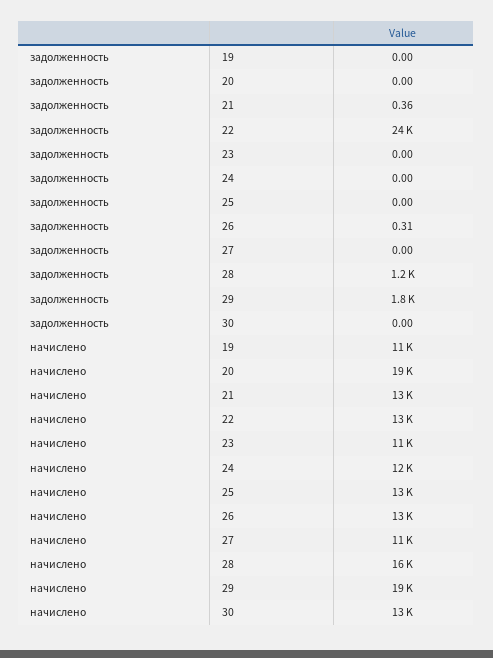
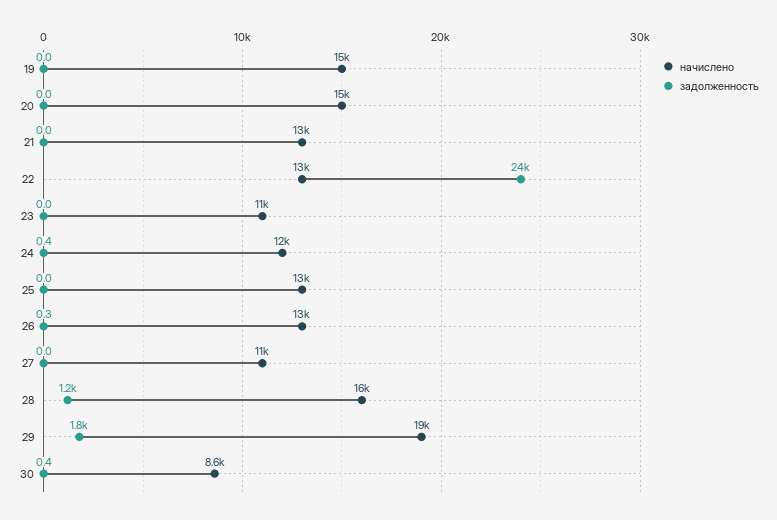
  {
    "задолженность": {
      "19": 0,
      "20": 0,
-     "21": 0.36,
+     "21": 0,
      "22": 24000,
      "23": 0,
-     "24": 0,
+     "24": 0.4,
      "25": 0,
      "26": 0.31,
      "27": 0,
      "28": 1200,
      "29": 1800,
-     "30": 0
+     "30": 0.4
    },
    "начислено": {
-     "19": 11000,
+     "19": 15000,
-     "20": 19000,
+     "20": 15000,
      "21": 13000,
      "22": 13000,
      "23": 11000,
      "24": 12000,
      "25": 13000,
      "26": 13000,
      "27": 11000,
      "28": 16000,
      "29": 19000,
-     "30": 13000
+     "30": 8600
    }
  }

